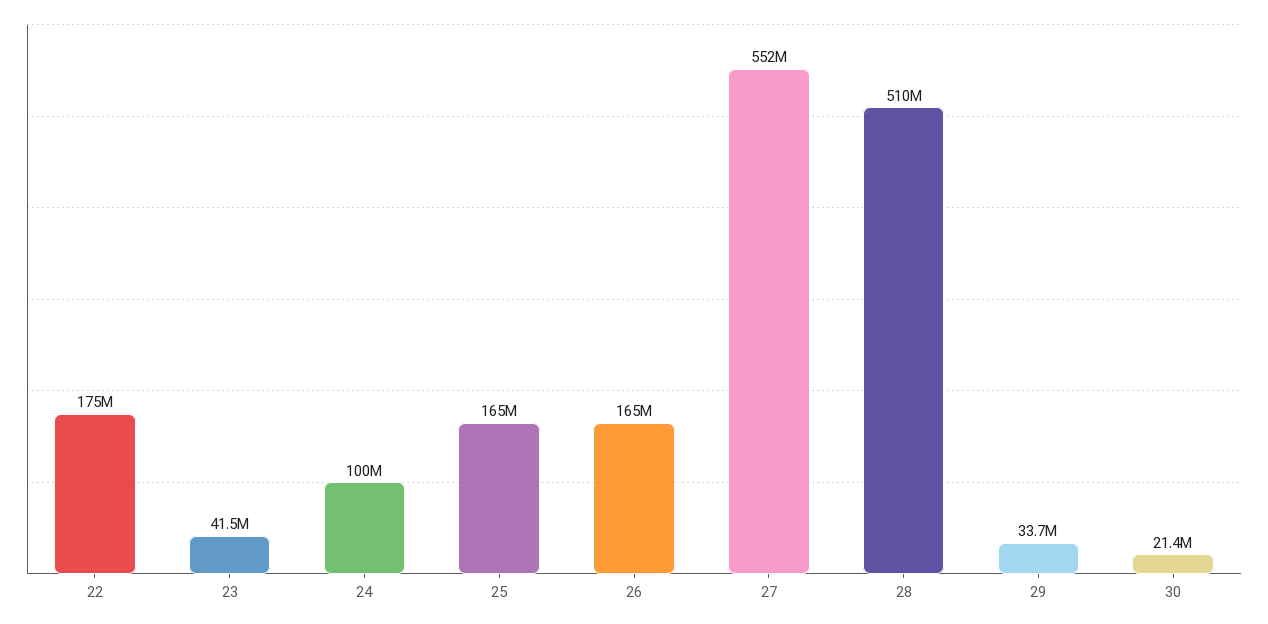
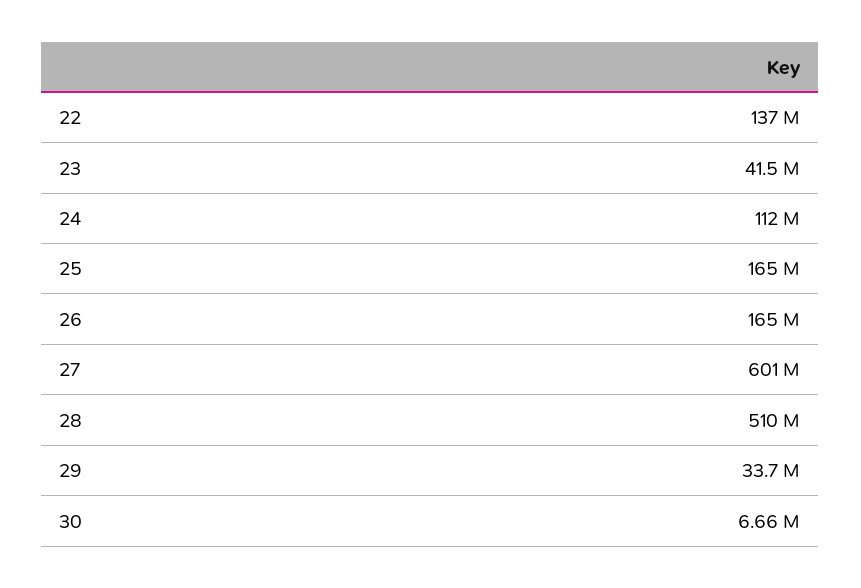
  {
-   "22": 175000000,
+   "22": 137000000,
    "23": 41500000,
-   "24": 100000000,
+   "24": 112000000,
    "25": 165000000,
    "26": 165000000,
-   "27": 552000000,
+   "27": 601000000,
    "28": 510000000,
    "29": 33700000,
-   "30": 21400000
+   "30": 6660000
  }

